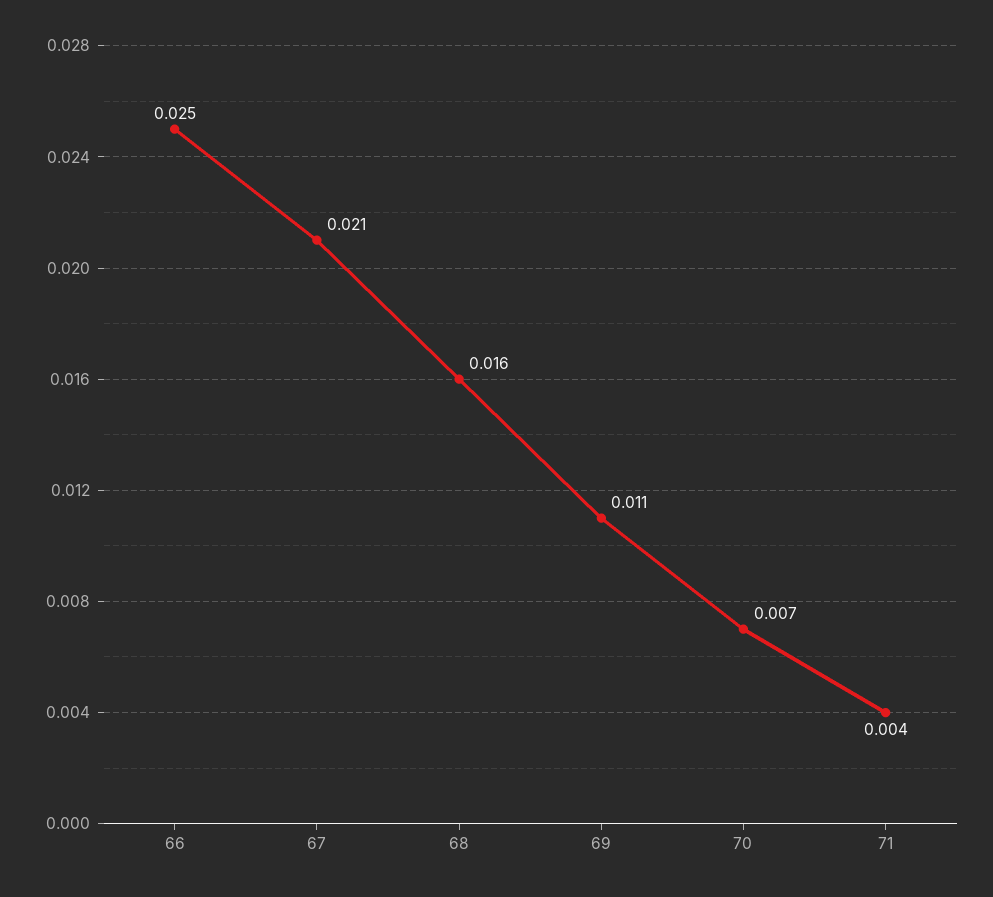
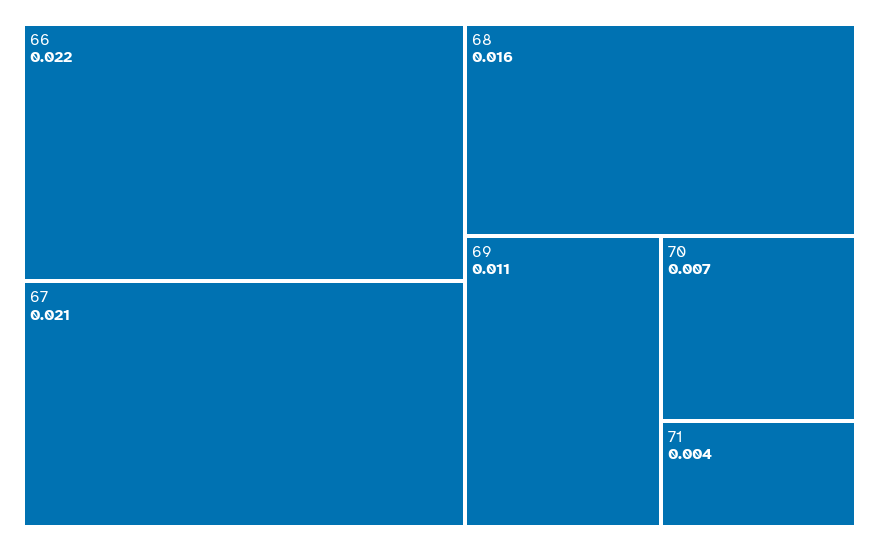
  {
-   "66": 0.025,
+   "66": 0.022,
    "67": 0.021,
    "68": 0.016,
    "69": 0.011,
    "70": 0.007,
    "71": 0.004
  }

